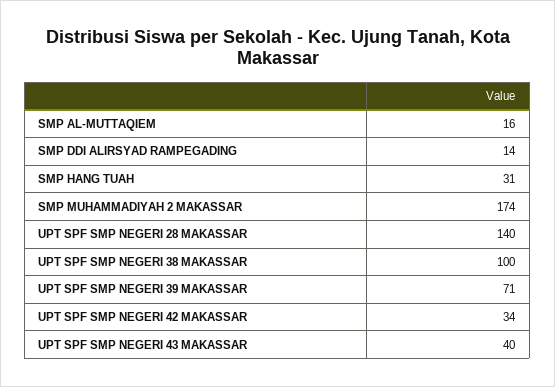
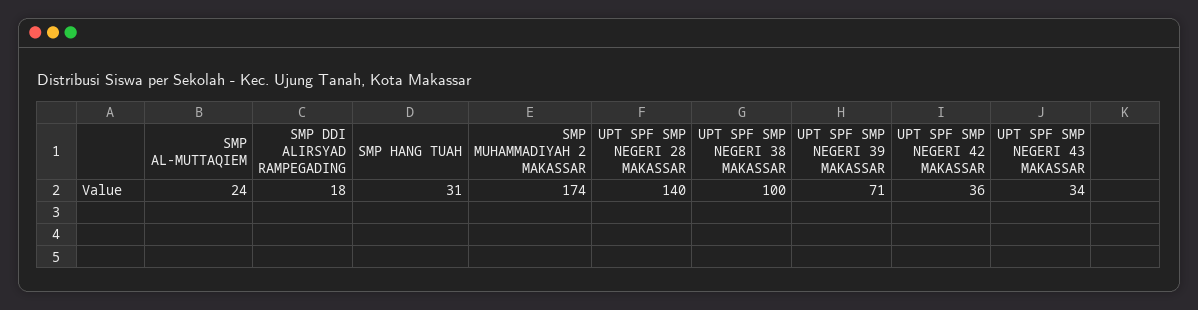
  {
-   "SMP AL-MUTTAQIEM": 16,
+   "SMP AL-MUTTAQIEM": 24,
-   "SMP DDI ALIRSYAD RAMPEGADING": 14,
+   "SMP DDI ALIRSYAD RAMPEGADING": 18,
    "SMP HANG TUAH": 31,
    "SMP MUHAMMADIYAH 2 MAKASSAR": 174,
    "UPT SPF SMP NEGERI 28 MAKASSAR": 140,
    "UPT SPF SMP NEGERI 38 MAKASSAR": 100,
    "UPT SPF SMP NEGERI 39 MAKASSAR": 71,
-   "UPT SPF SMP NEGERI 42 MAKASSAR": 34,
+   "UPT SPF SMP NEGERI 42 MAKASSAR": 36,
-   "UPT SPF SMP NEGERI 43 MAKASSAR": 40
+   "UPT SPF SMP NEGERI 43 MAKASSAR": 34
  }

